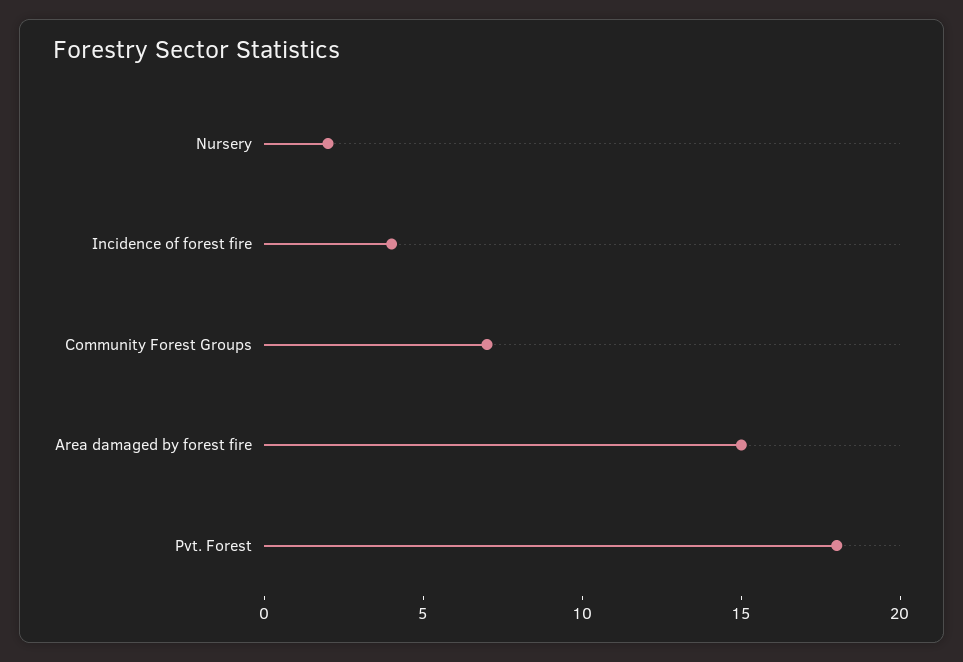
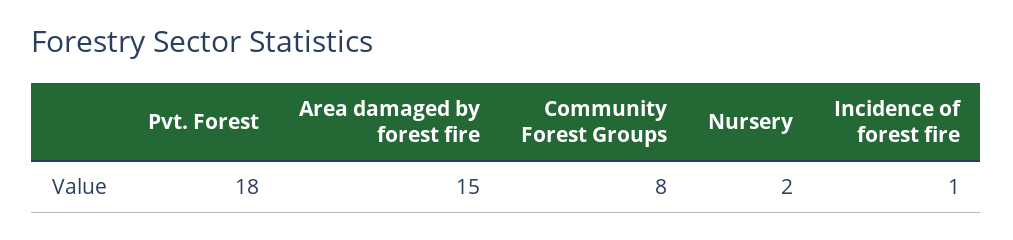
  {
    "Nursery": 2,
-   "Incidence of forest fire": 4,
+   "Incidence of forest fire": 1,
-   "Community Forest Groups": 7,
+   "Community Forest Groups": 8,
    "Area damaged by forest fire": 15,
    "Pvt. Forest": 18
  }

